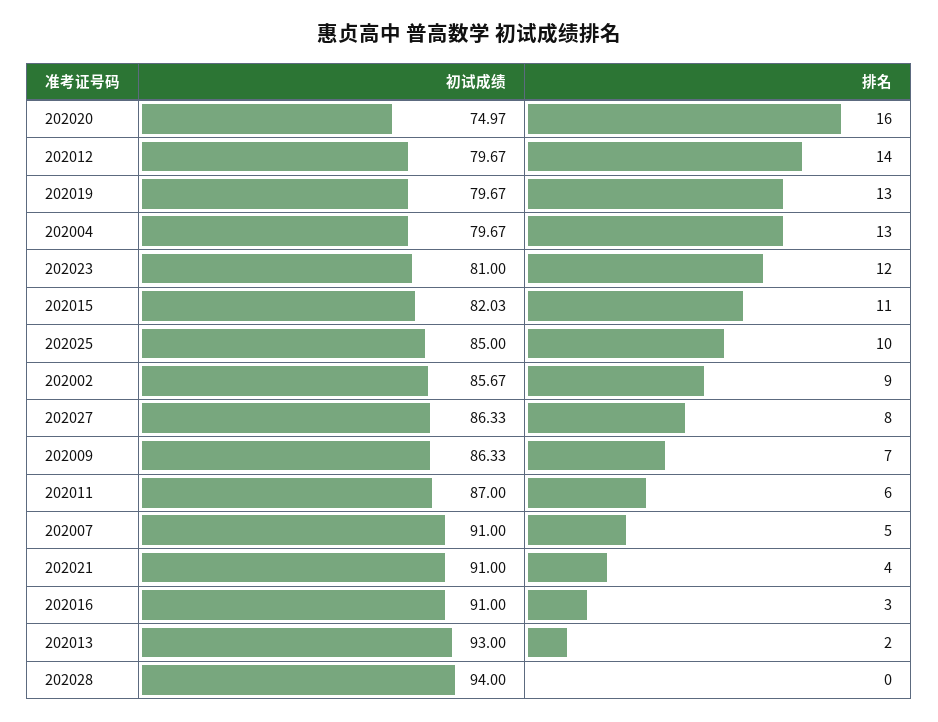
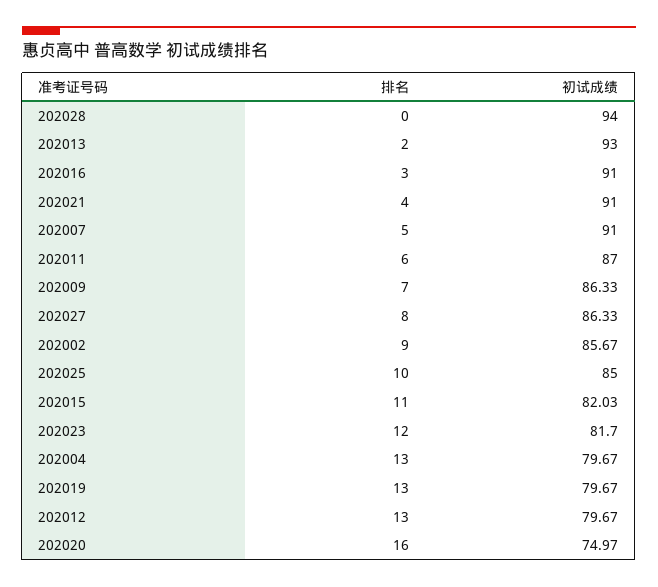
  {
    "初试成绩": {
      "202020": 74.97,
      "202012": 79.67,
      "202019": 79.67,
      "202004": 79.67,
-     "202023": 81,
+     "202023": 81.7,
      "202015": 82.03,
      "202025": 85,
      "202002": 85.67,
      "202027": 86.33,
      "202009": 86.33,
      "202011": 87,
      "202007": 91,
      "202021": 91,
      "202016": 91,
      "202013": 93,
      "202028": 94
    },
    "排名": {
      "202020": 16,
-     "202012": 14,
+     "202012": 13,
      "202019": 13,
      "202004": 13,
      "202023": 12,
      "202015": 11,
      "202025": 10,
      "202002": 9,
      "202027": 8,
      "202009": 7,
      "202011": 6,
      "202007": 5,
      "202021": 4,
      "202016": 3,
      "202013": 2,
      "202028": 0
    }
  }

